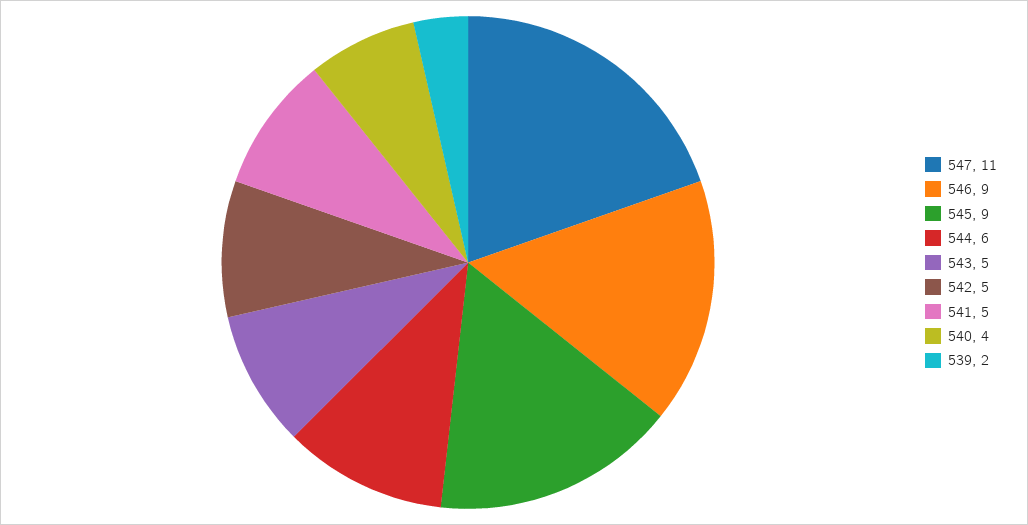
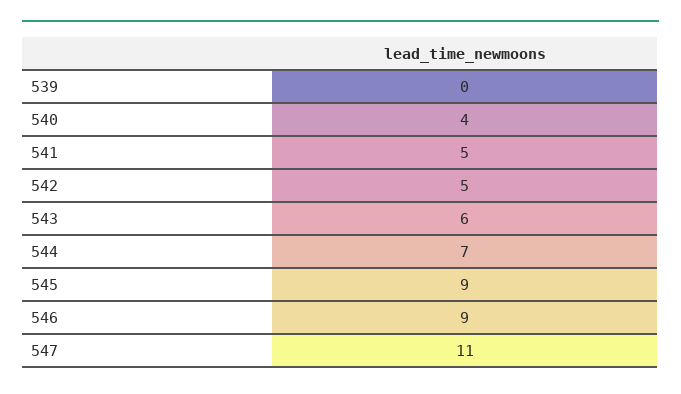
  {
    "547": 11,
    "546": 9,
    "545": 9,
-   "544": 6,
+   "544": 7,
-   "543": 5,
+   "543": 6,
    "542": 5,
    "541": 5,
    "540": 4,
-   "539": 2
+   "539": 0
  }

